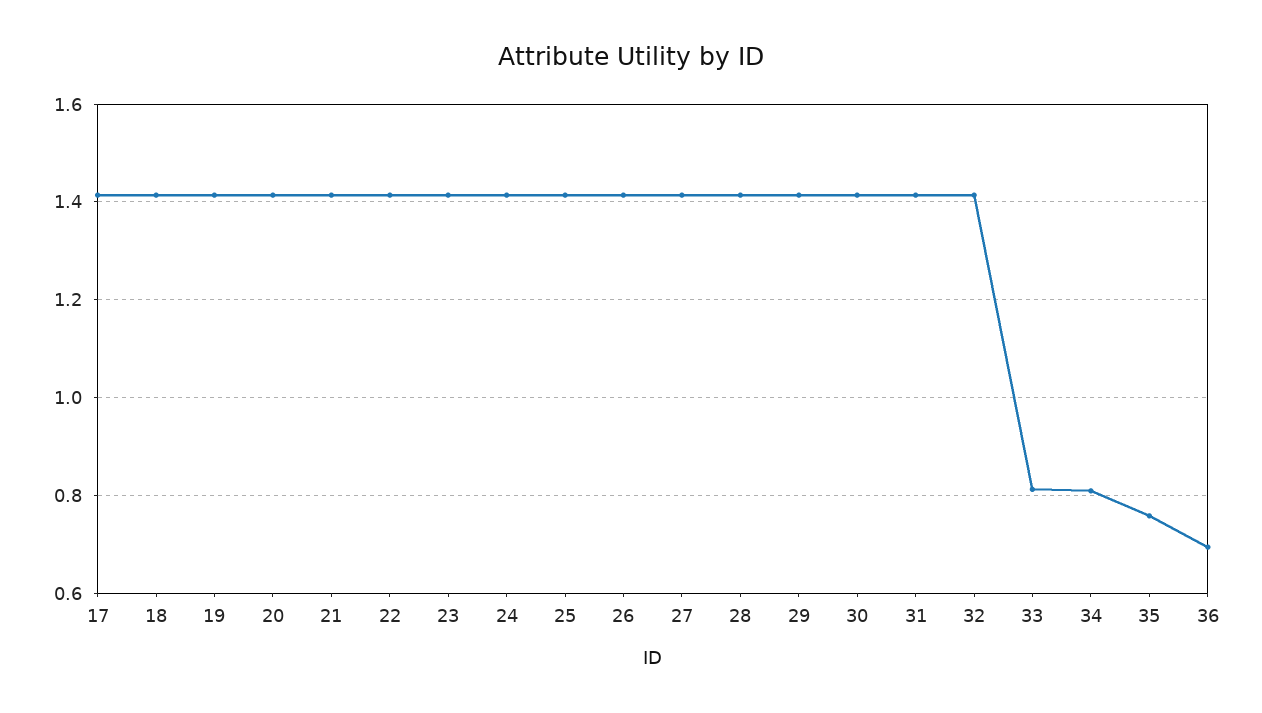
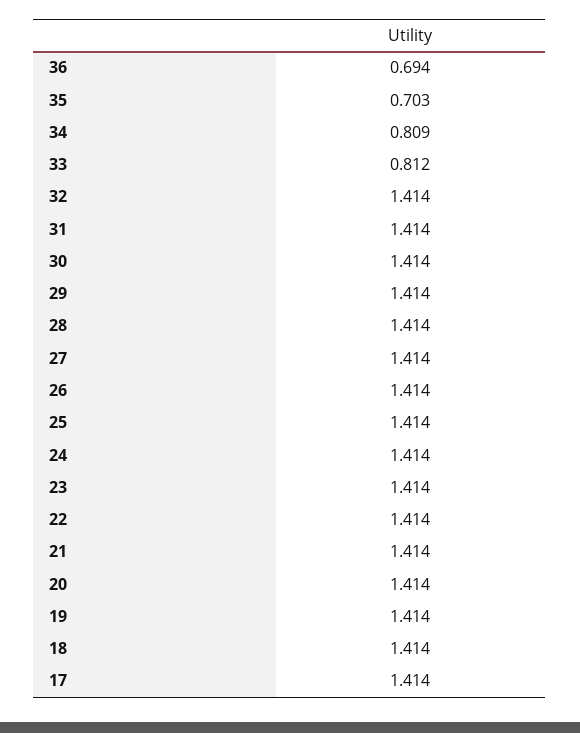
  {
    "17": 1.414,
    "18": 1.414,
    "19": 1.414,
    "20": 1.414,
    "21": 1.414,
    "22": 1.414,
    "23": 1.414,
    "24": 1.414,
    "25": 1.414,
    "26": 1.414,
    "27": 1.414,
    "28": 1.414,
    "29": 1.414,
    "30": 1.414,
    "31": 1.414,
    "32": 1.414,
    "33": 0.812,
    "34": 0.809,
-   "35": 0.76,
+   "35": 0.703,
    "36": 0.694
  }

